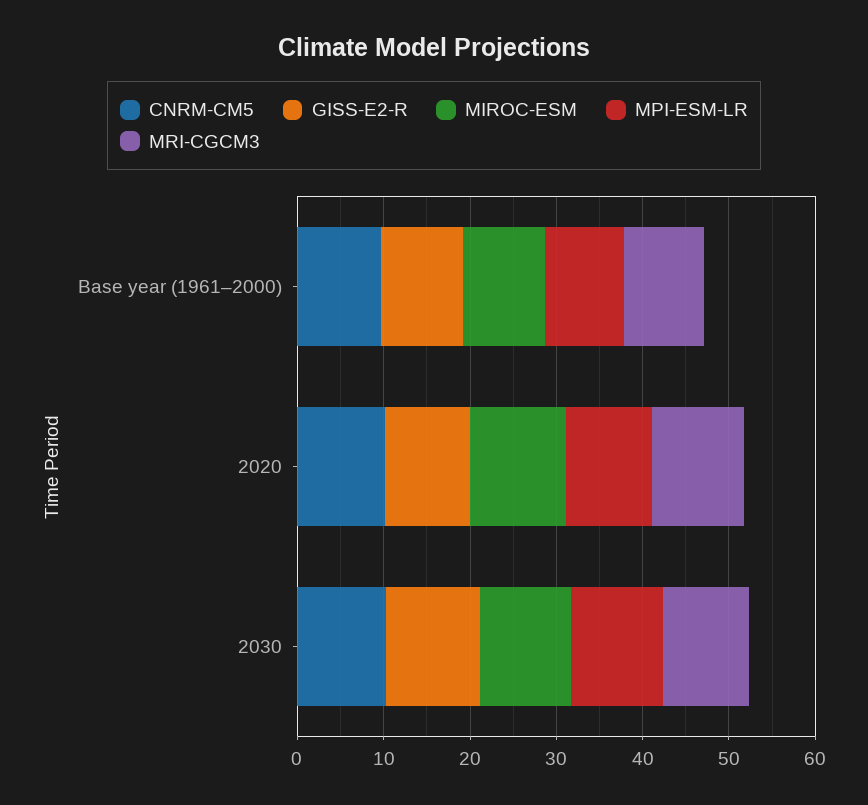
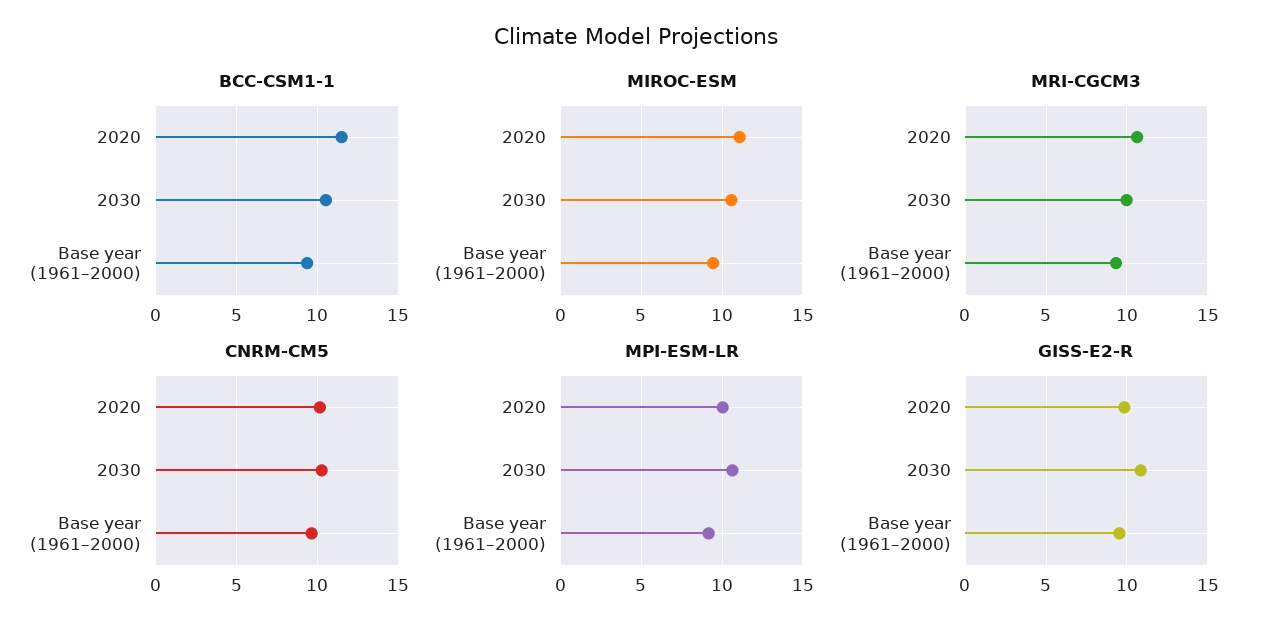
  {
    "CNRM-CM5": {
      "Base year (1961–2000)": 9.5,
      "2020": 10,
      "2030": 10.5
    },
    "GISS-E2-R": {
      "Base year (1961–2000)": 9.5,
      "2020": 10,
      "2030": 11
    },
    "MIROC-ESM": {
      "Base year (1961–2000)": 9.5,
      "2020": 11,
      "2030": 10.5
    },
    "MPI-ESM-LR": {
      "Base year (1961–2000)": 9,
      "2020": 10,
      "2030": 10.5
    },
    "MRI-CGCM3": {
      "Base year (1961–2000)": 9.5,
      "2020": 10.5,
      "2030": 10
-   }
+   },
+   "BCC-CSM1-1": {
+     "2020": 11.5,
+     "2030": 10.5,
+     "Base year (1961–2000)": 9.5
+   }
  }

